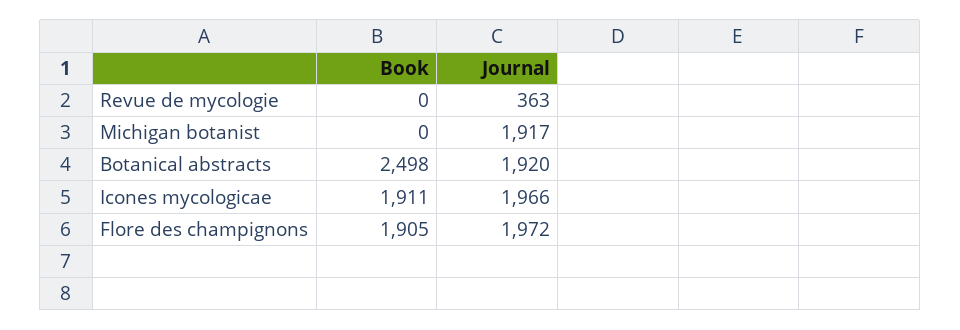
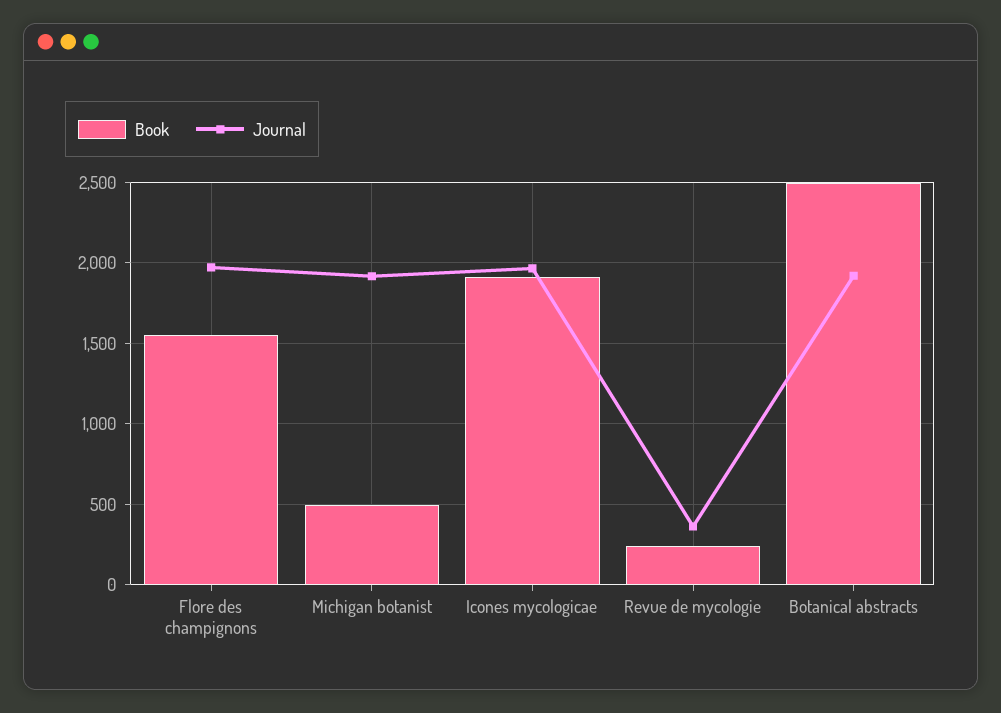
  {
    "Book": {
-     "Revue de mycologie": 0,
+     "Revue de mycologie": 250,
-     "Michigan botanist": 0,
+     "Michigan botanist": 500,
      "Botanical abstracts": 2498,
      "Icones mycologicae": 1911,
-     "Flore des champignons": 1905
+     "Flore des champignons": 1550
    },
    "Journal": {
      "Revue de mycologie": 363,
      "Michigan botanist": 1917,
      "Botanical abstracts": 1920,
      "Icones mycologicae": 1966,
      "Flore des champignons": 1972
    }
  }

